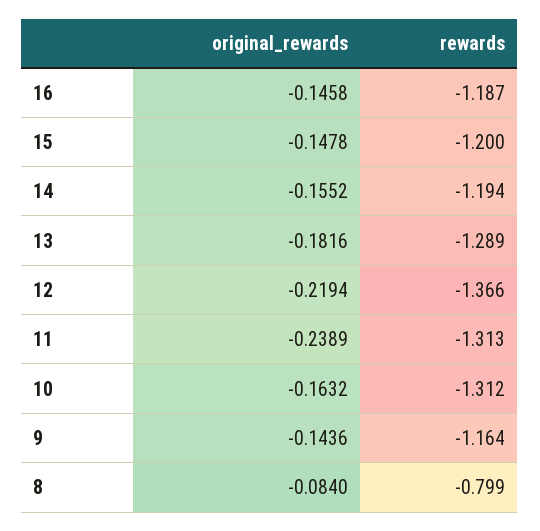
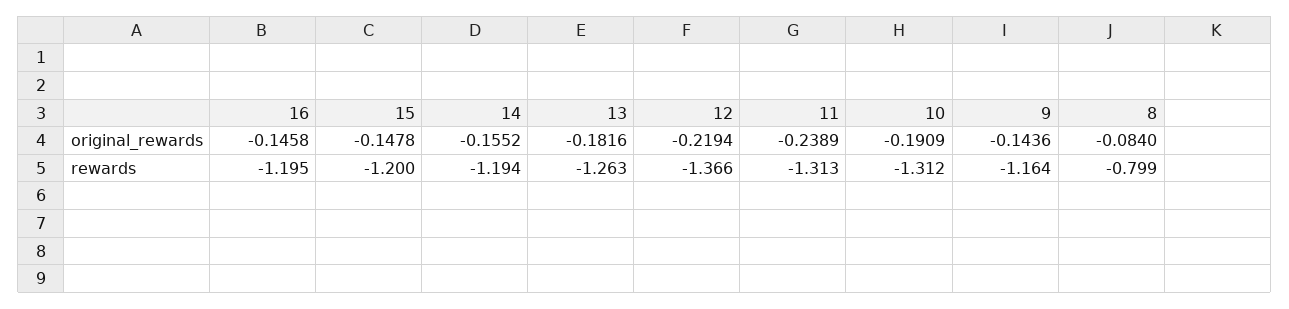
  {
    "original_rewards": {
      "16": -0.1458,
      "15": -0.1478,
      "14": -0.1552,
      "13": -0.1816,
      "12": -0.2194,
      "11": -0.2389,
-     "10": -0.1632,
+     "10": -0.1909,
      "9": -0.1436,
      "8": -0.084
    },
    "rewards": {
-     "16": -1.187,
+     "16": -1.195,
      "15": -1.2,
      "14": -1.194,
-     "13": -1.289,
+     "13": -1.263,
      "12": -1.366,
      "11": -1.313,
      "10": -1.312,
      "9": -1.164,
      "8": -0.799
    }
  }

